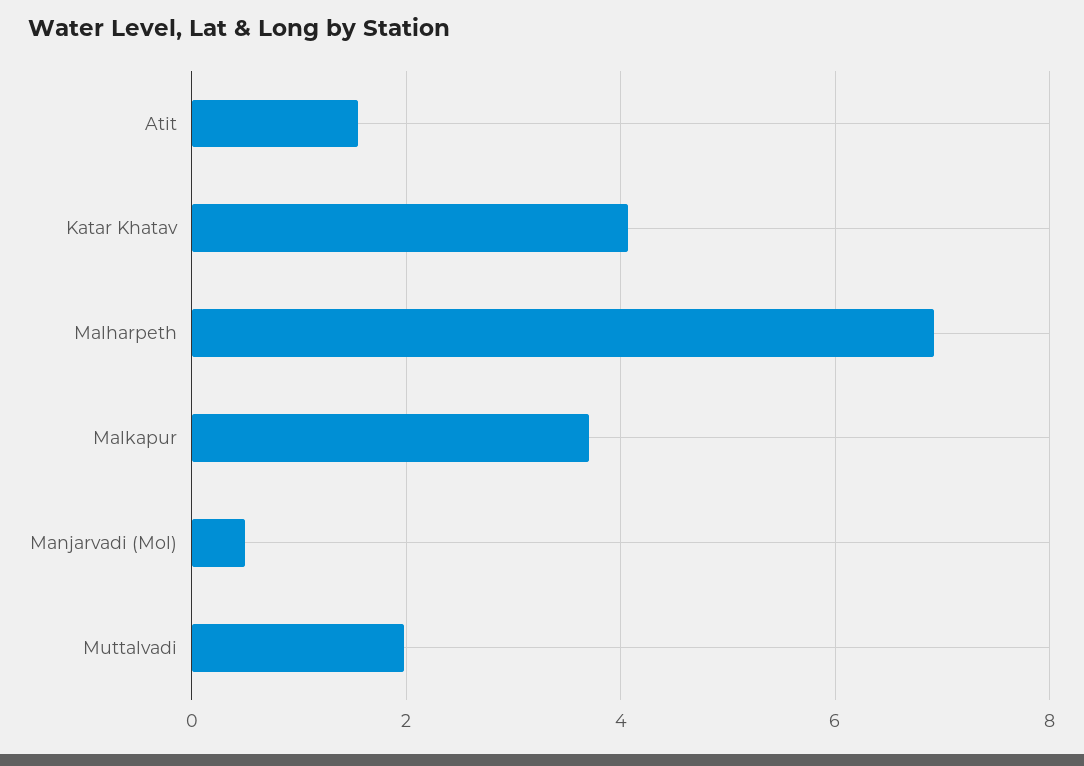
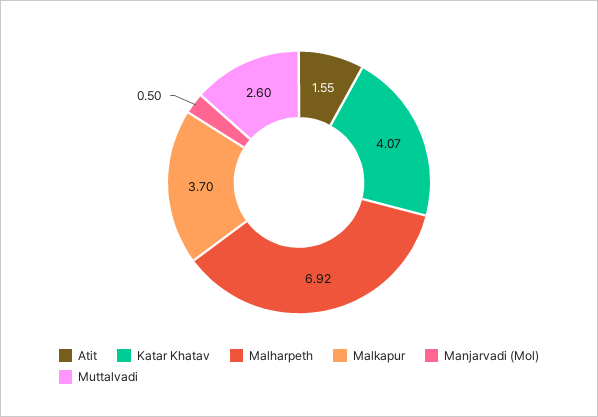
  {
    "Atit": 1.55,
    "Katar Khatav": 4.07,
    "Malharpeth": 6.92,
    "Malkapur": 3.7,
    "Manjarvadi (Mol)": 0.5,
-   "Muttalvadi": 2
+   "Muttalvadi": 2.6
  }

